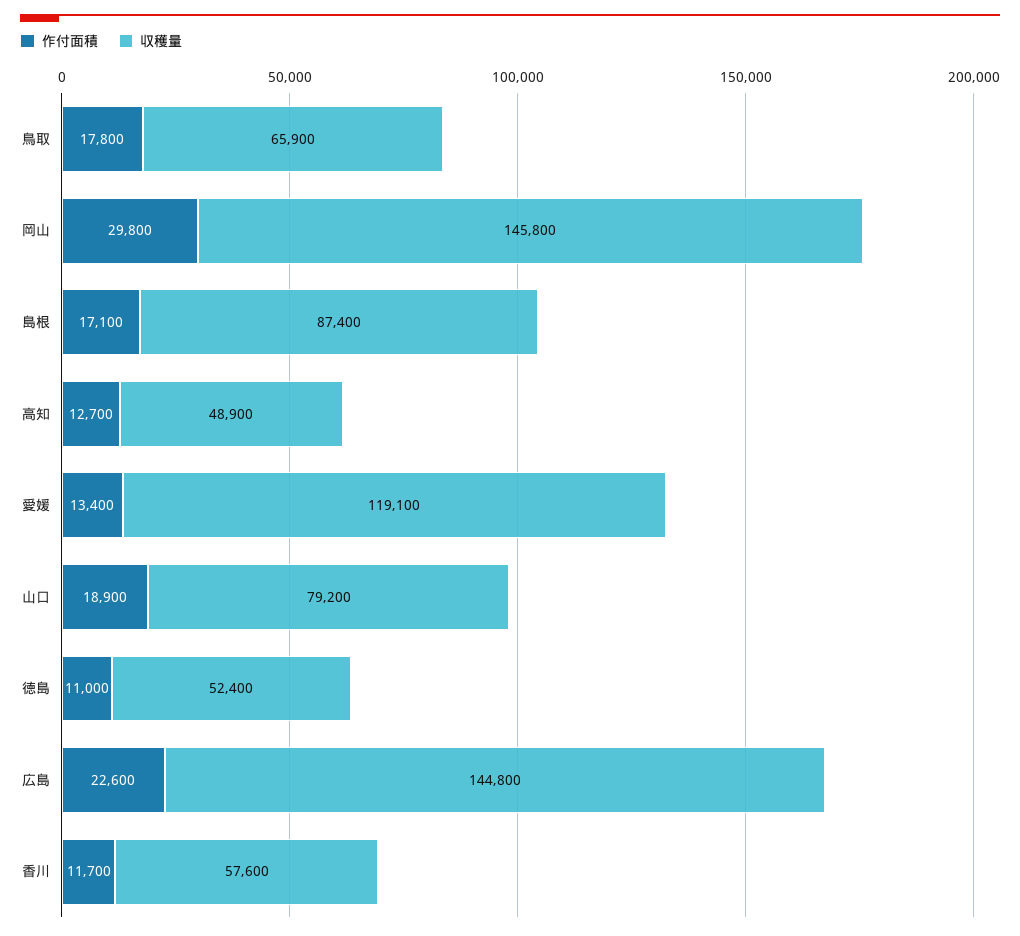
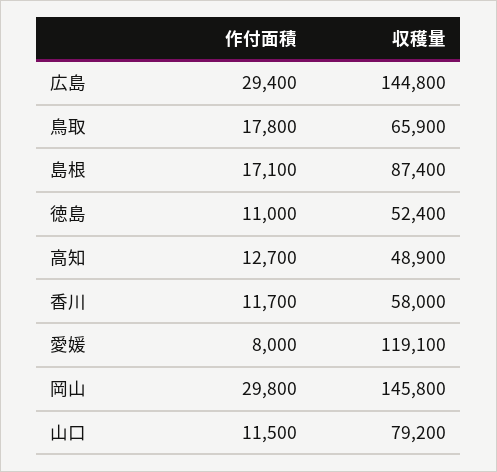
  {
    "作付面積": {
      "鳥取": 17800,
      "岡山": 29800,
      "島根": 17100,
      "高知": 12700,
-     "愛媛": 13400,
+     "愛媛": 8000,
-     "山口": 18900,
+     "山口": 11500,
      "徳島": 11000,
-     "広島": 22600,
+     "広島": 29400,
      "香川": 11700
    },
    "収穫量": {
      "鳥取": 65900,
      "岡山": 145800,
      "島根": 87400,
      "高知": 48900,
      "愛媛": 119100,
      "山口": 79200,
      "徳島": 52400,
      "広島": 144800,
-     "香川": 57600
+     "香川": 58000
    }
  }

